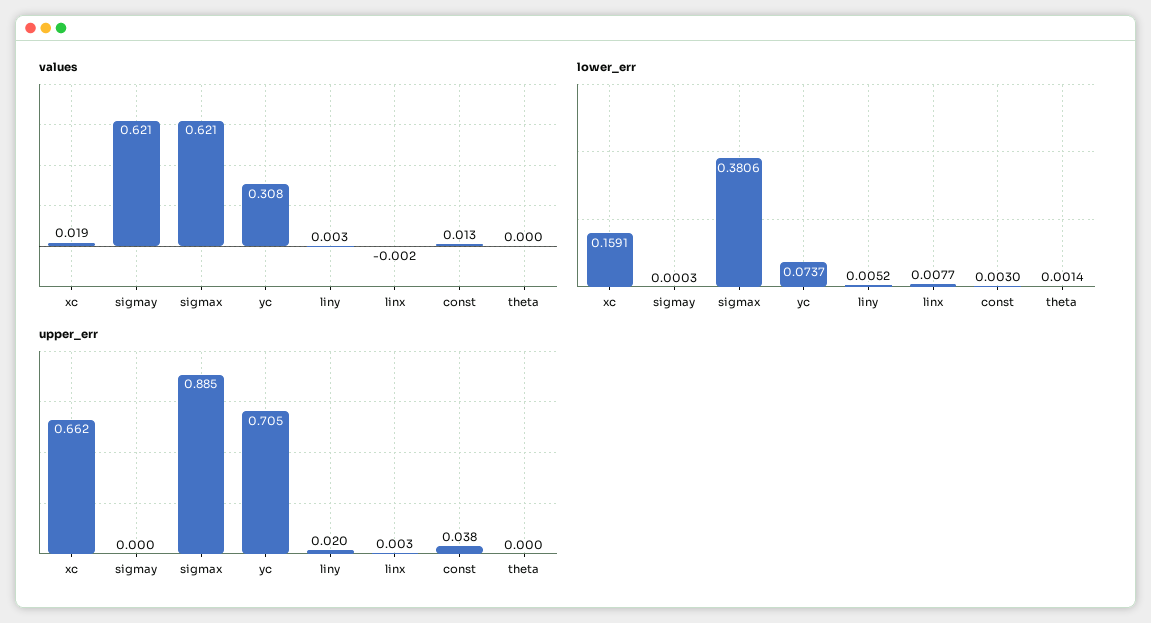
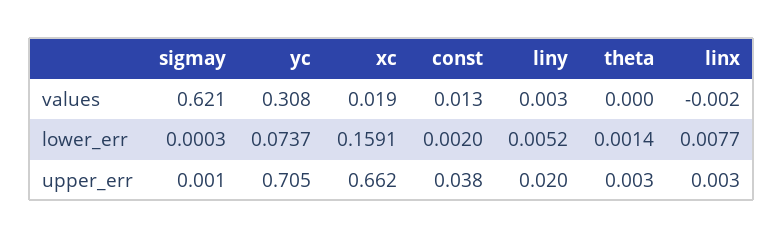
  {
    "values": {
      "xc": 0.019,
      "sigmay": 0.621,
-     "sigmax": 0.621,
      "yc": 0.308,
      "liny": 0.003,
      "linx": -0.002,
      "const": 0.013,
      "theta": 0
    },
    "lower_err": {
      "xc": 0.1591,
      "sigmay": 0.0003,
-     "sigmax": 0.3806,
      "yc": 0.0737,
      "liny": 0.0052,
      "linx": 0.0077,
-     "const": 0.003,
+     "const": 0.002,
      "theta": 0.0014
    },
    "upper_err": {
      "xc": 0.662,
-     "sigmay": 0,
+     "sigmay": 0.001,
-     "sigmax": 0.885,
      "yc": 0.705,
      "liny": 0.02,
      "linx": 0.003,
      "const": 0.038,
-     "theta": 0
+     "theta": 0.003
    }
  }

